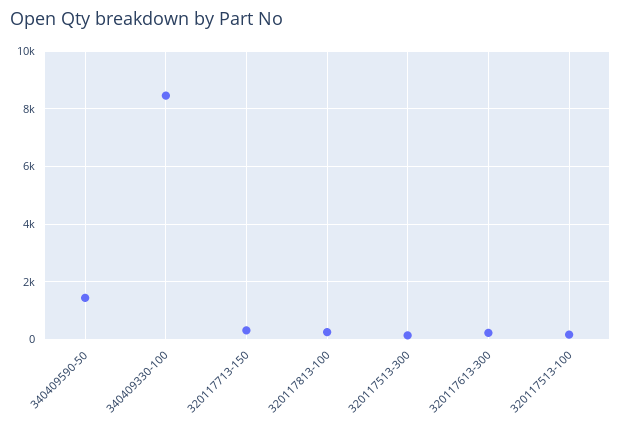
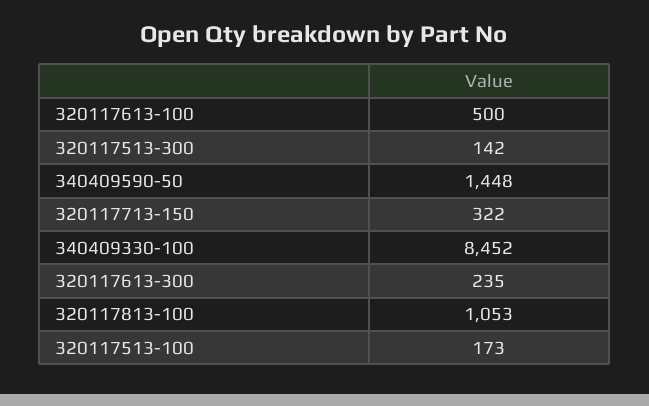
  {
    "340409590-50": 1448,
    "340409330-100": 8452,
    "320117713-150": 322,
-   "320117813-100": 250,
+   "320117813-100": 1053,
    "320117513-300": 142,
    "320117613-300": 235,
-   "320117513-100": 173
+   "320117513-100": 173,
+   "320117613-100": 500
  }

